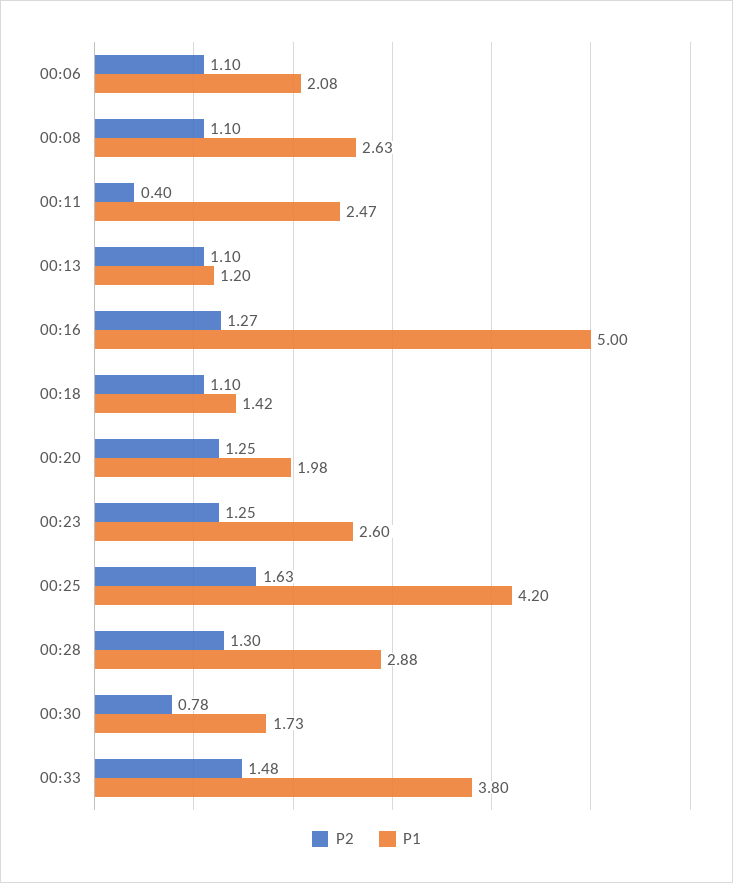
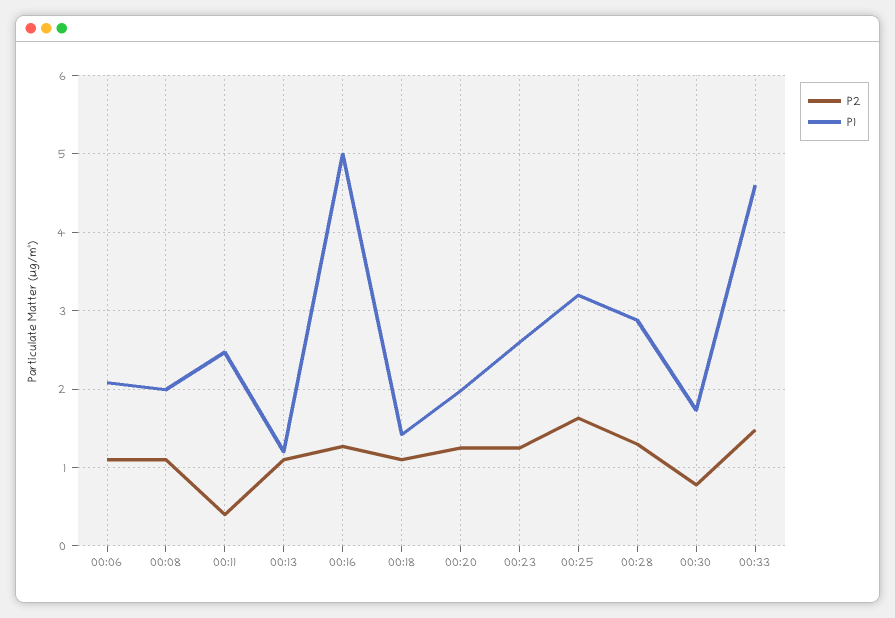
  {
    "P2": {
      "00:06": 1.1,
      "00:08": 1.1,
      "00:11": 0.4,
      "00:13": 1.1,
      "00:16": 1.27,
      "00:18": 1.1,
      "00:20": 1.25,
      "00:23": 1.25,
      "00:25": 1.63,
      "00:28": 1.3,
      "00:30": 0.78,
      "00:33": 1.48
    },
    "P1": {
      "00:06": 2.08,
-     "00:08": 2.63,
+     "00:08": 2,
      "00:11": 2.47,
      "00:13": 1.2,
      "00:16": 5,
      "00:18": 1.42,
      "00:20": 1.98,
      "00:23": 2.6,
-     "00:25": 4.2,
+     "00:25": 3.2,
      "00:28": 2.88,
      "00:30": 1.73,
-     "00:33": 3.8
+     "00:33": 4.6
    }
  }

